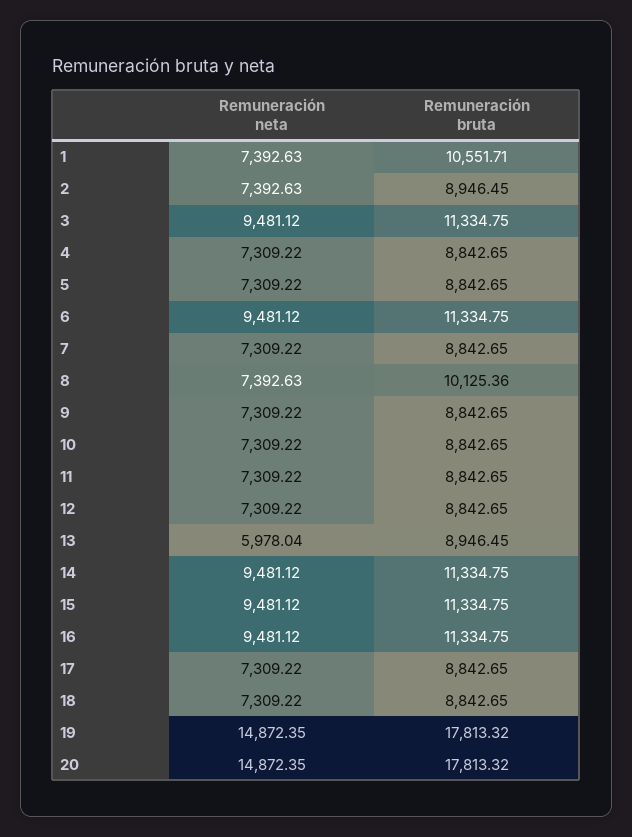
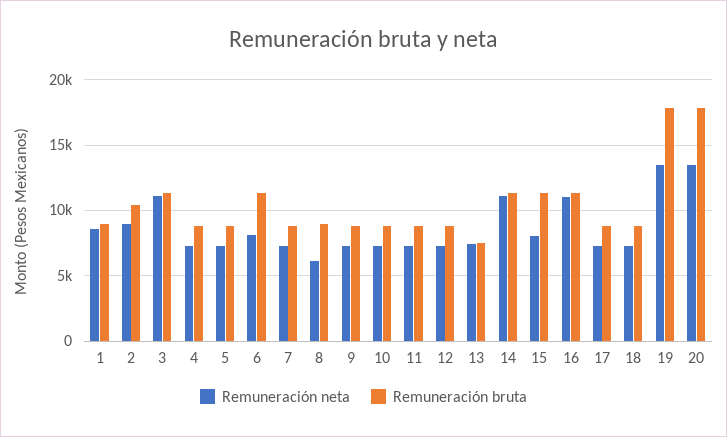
  {
    "Remuneración neta": {
-     "1": 7392.63,
+     "1": 8500,
-     "2": 7392.63,
+     "2": 9000,
-     "3": 9481.12,
+     "3": 11000,
      "4": 7309.22,
      "5": 7309.22,
-     "6": 9481.12,
+     "6": 8000,
      "7": 7309.22,
-     "8": 7392.63,
+     "8": 6000,
      "9": 7309.22,
      "10": 7309.22,
      "11": 7309.22,
      "12": 7309.22,
-     "13": 5978.04,
+     "13": 7500,
-     "14": 9481.12,
+     "14": 11000,
-     "15": 9481.12,
+     "15": 8000,
-     "16": 9481.12,
+     "16": 11000,
      "17": 7309.22,
      "18": 7309.22,
-     "19": 14872.35,
+     "19": 13500,
-     "20": 14872.35
+     "20": 13500
    },
    "Remuneración bruta": {
-     "1": 10551.71,
+     "1": 9000,
-     "2": 8946.45,
+     "2": 10500,
      "3": 11334.75,
      "4": 8842.65,
      "5": 8842.65,
      "6": 11334.75,
      "7": 8842.65,
-     "8": 10125.36,
+     "8": 9000,
      "9": 8842.65,
      "10": 8842.65,
      "11": 8842.65,
      "12": 8842.65,
-     "13": 8946.45,
+     "13": 7500,
      "14": 11334.75,
      "15": 11334.75,
      "16": 11334.75,
      "17": 8842.65,
      "18": 8842.65,
      "19": 17813.32,
      "20": 17813.32
    }
  }

